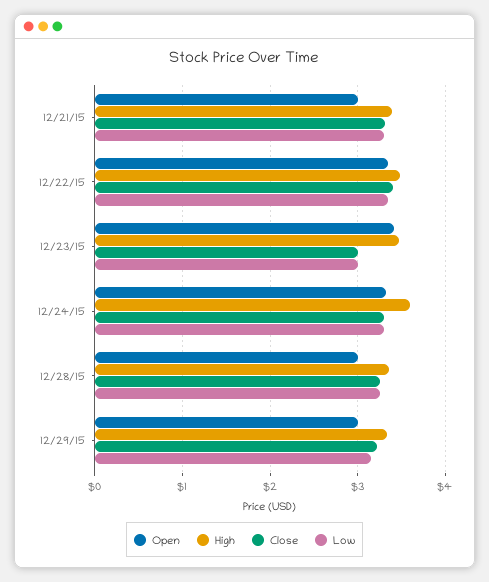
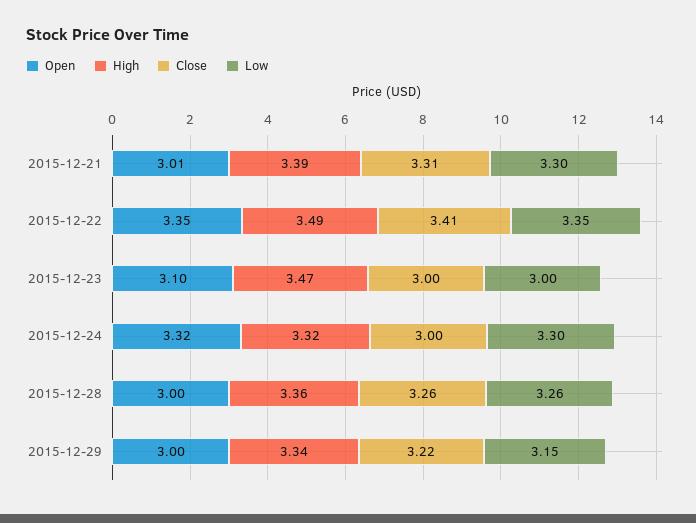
  {
    "Open": {
      "12/21/15": 3.01,
      "12/22/15": 3.35,
-     "12/23/15": 3.4,
+     "12/23/15": 3.1,
      "12/24/15": 3.32,
      "12/28/15": 3,
      "12/29/15": 3
    },
    "High": {
      "12/21/15": 3.39,
      "12/22/15": 3.49,
      "12/23/15": 3.47,
-     "12/24/15": 3.6,
+     "12/24/15": 3.32,
      "12/28/15": 3.36,
      "12/29/15": 3.34
    },
    "Close": {
      "12/21/15": 3.31,
      "12/22/15": 3.41,
      "12/23/15": 3,
-     "12/24/15": 3.3,
+     "12/24/15": 3,
      "12/28/15": 3.26,
      "12/29/15": 3.22
    },
    "Low": {
      "12/21/15": 3.3,
      "12/22/15": 3.35,
      "12/23/15": 3,
      "12/24/15": 3.3,
      "12/28/15": 3.26,
      "12/29/15": 3.15
    }
  }

